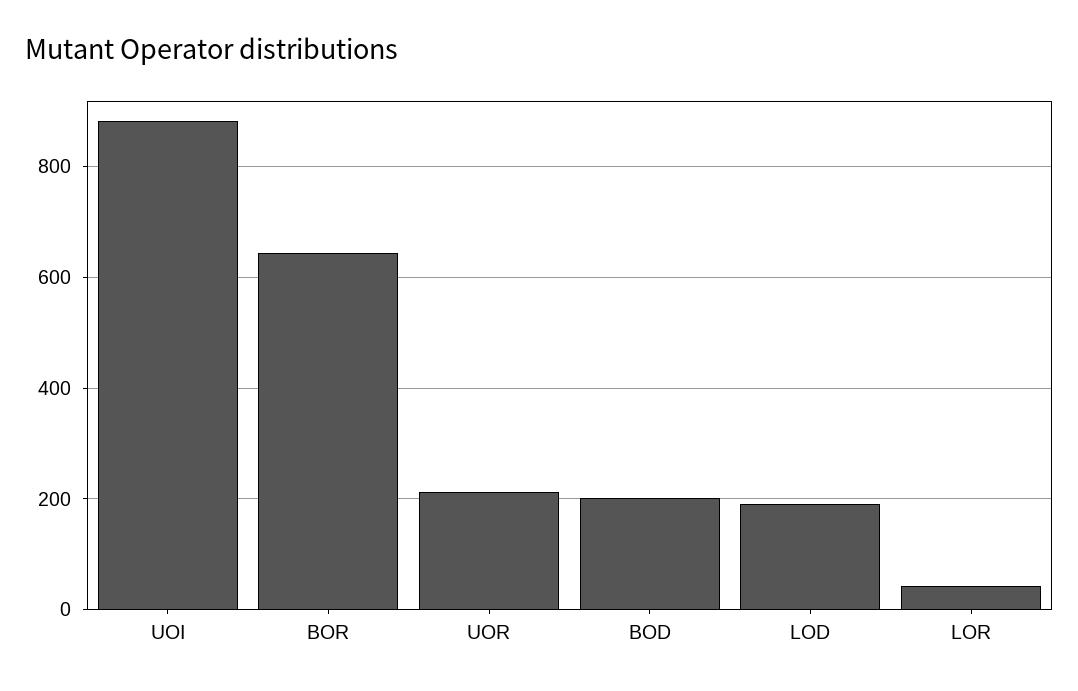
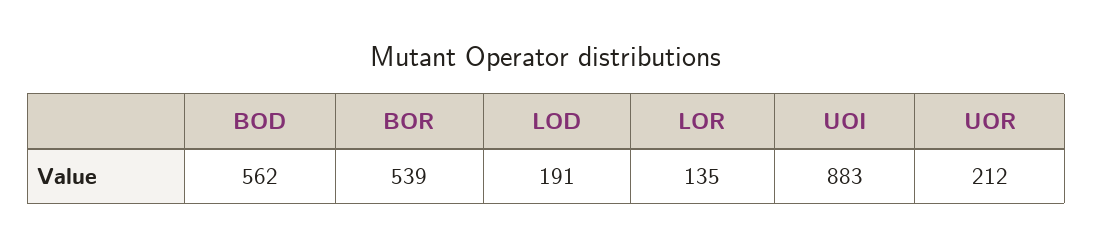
  {
    "UOI": 883,
-   "BOR": 640,
+   "BOR": 539,
    "UOR": 212,
-   "BOD": 200,
+   "BOD": 562,
    "LOD": 191,
-   "LOR": 40
+   "LOR": 135
  }

